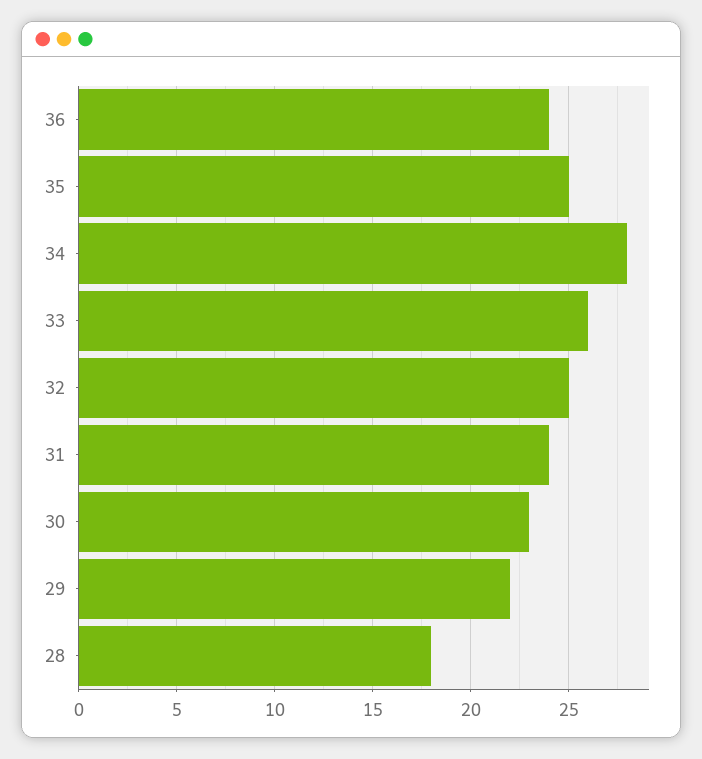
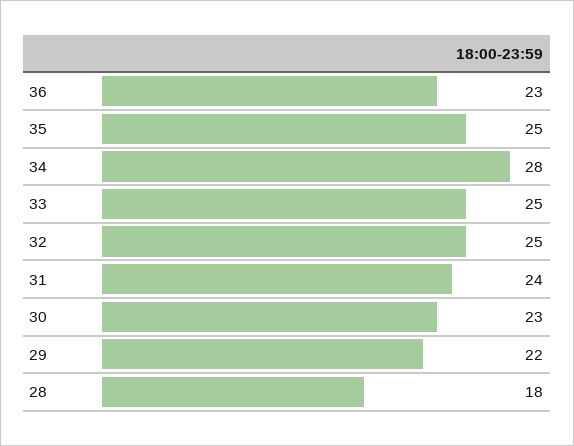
  {
-   "36": 24,
+   "36": 23,
    "35": 25,
    "34": 28,
-   "33": 26,
+   "33": 25,
    "32": 25,
    "31": 24,
    "30": 23,
    "29": 22,
    "28": 18
  }

